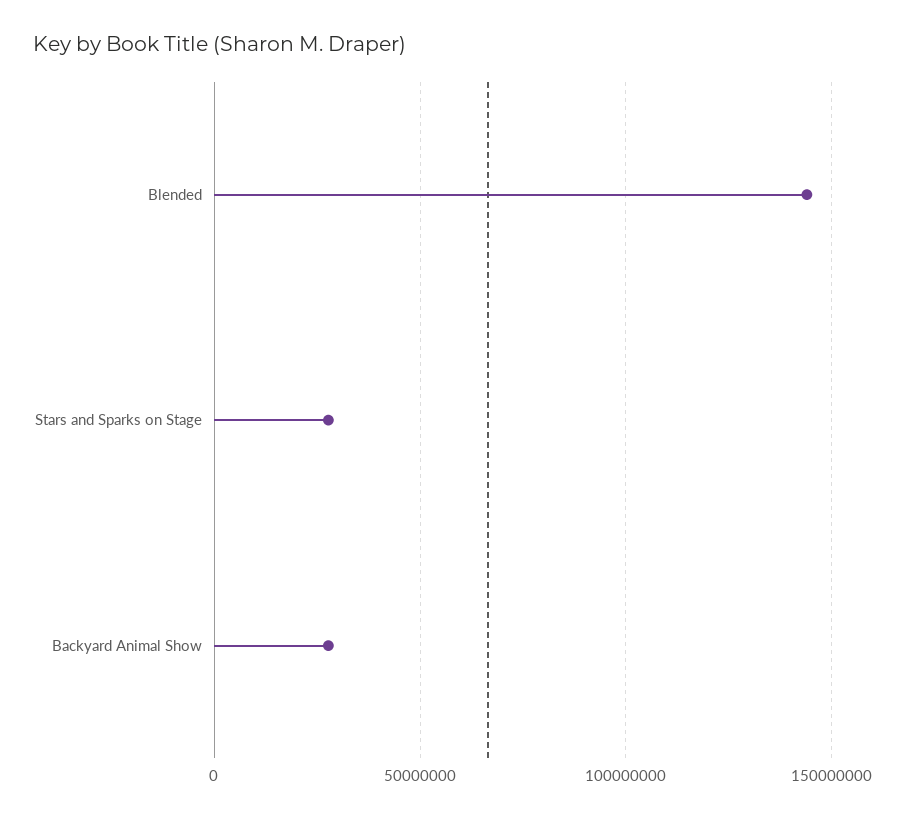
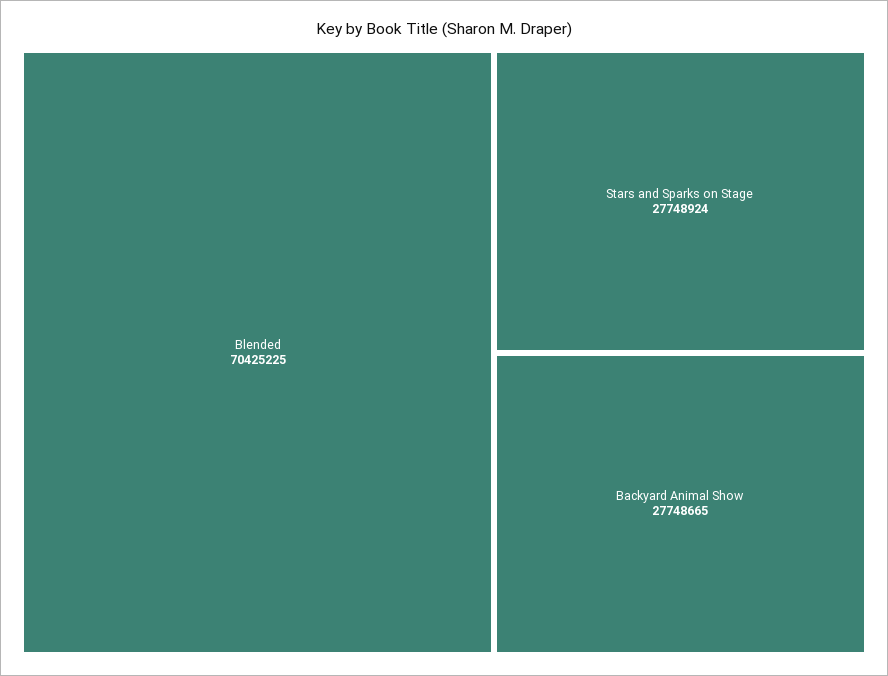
  {
-   "Blended": 145000000,
+   "Blended": 70425225,
    "Stars and Sparks on Stage": 27748924,
    "Backyard Animal Show": 27748665
  }

